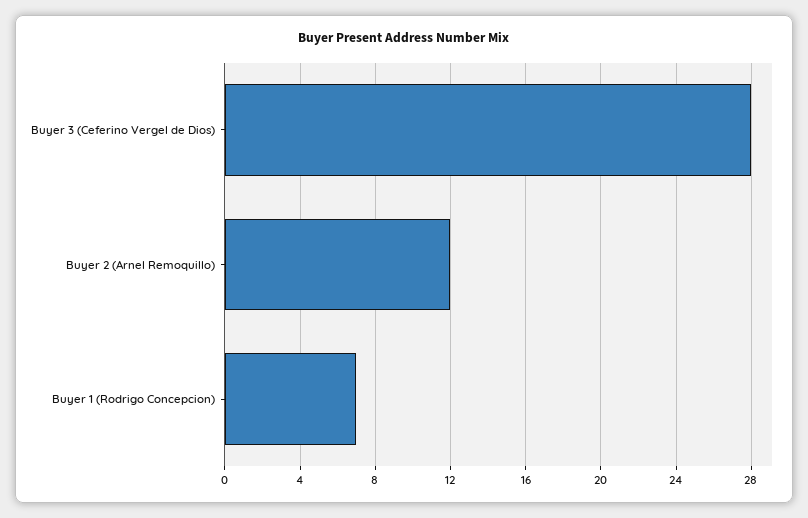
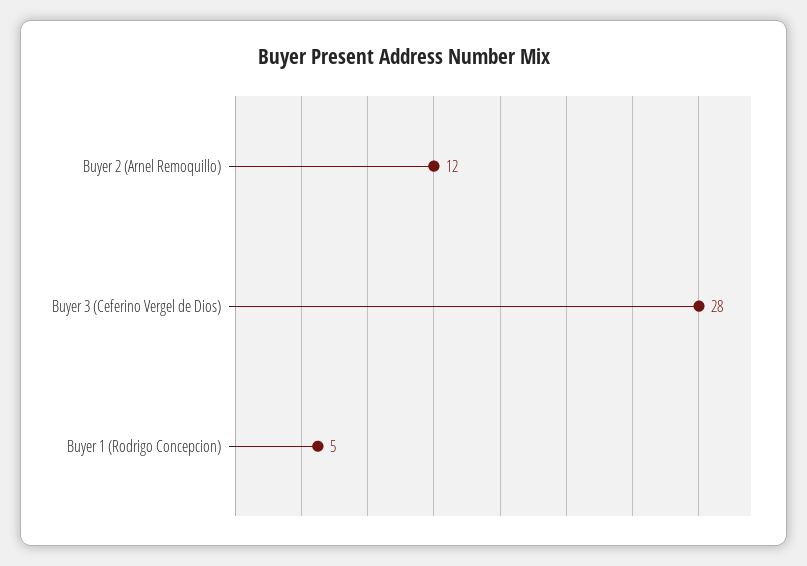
  {
    "Buyer 3 (Ceferino Vergel de Dios)": 28,
    "Buyer 2 (Arnel Remoquillo)": 12,
-   "Buyer 1 (Rodrigo Concepcion)": 7
+   "Buyer 1 (Rodrigo Concepcion)": 5
  }

